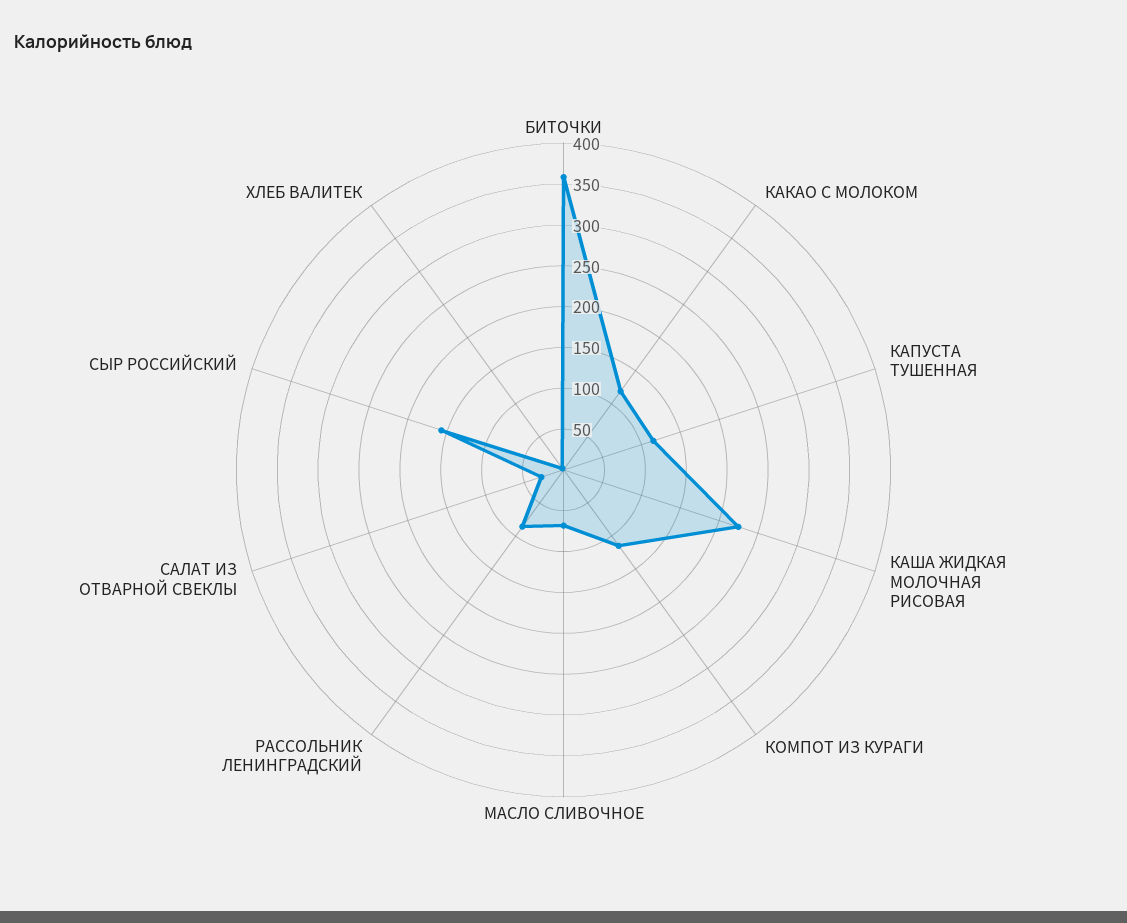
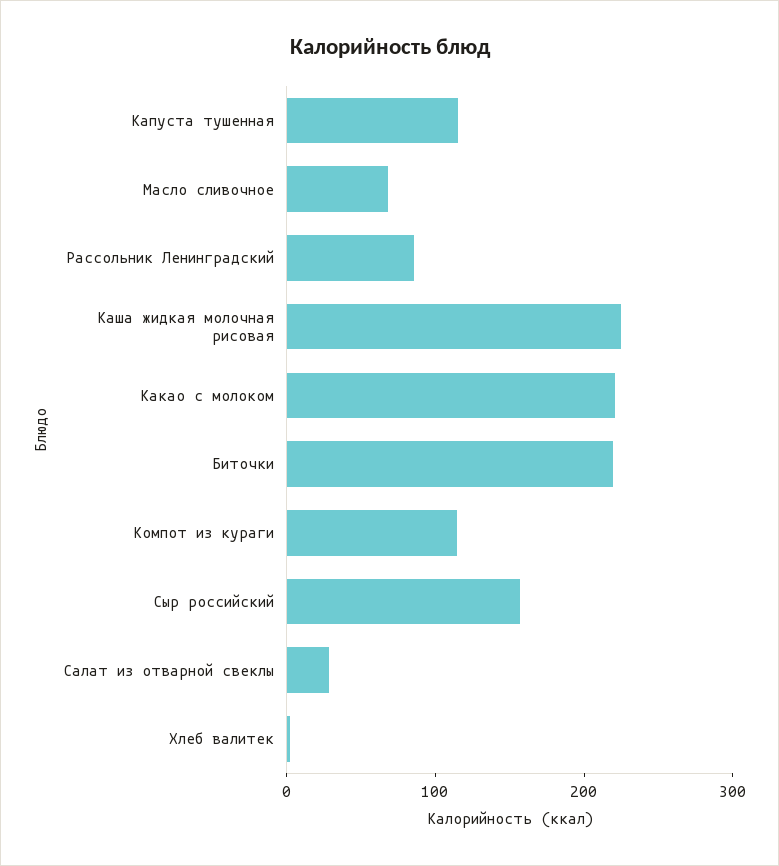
  {
-   "БИТОЧКИ": 360,
+   "БИТОЧКИ": 220,
-   "КАКАО С МОЛОКОМ": 120,
+   "КАКАО С МОЛОКОМ": 220,
    "КАПУСТА ТУШЕННАЯ": 120,
    "КАША ЖИДКАЯ МОЛОЧНАЯ РИСОВАЯ": 230,
    "КОМПОТ ИЗ КУРАГИ": 110,
    "МАСЛО СЛИВОЧНОЕ": 70,
    "РАССОЛЬНИК ЛЕНИНГРАДСКИЙ": 90,
    "САЛАТ ИЗ ОТВАРНОЙ СВЕКЛЫ": 30,
    "СЫР РОССИЙСКИЙ": 160,
    "ХЛЕБ ВАЛИТЕК": 0
  }

